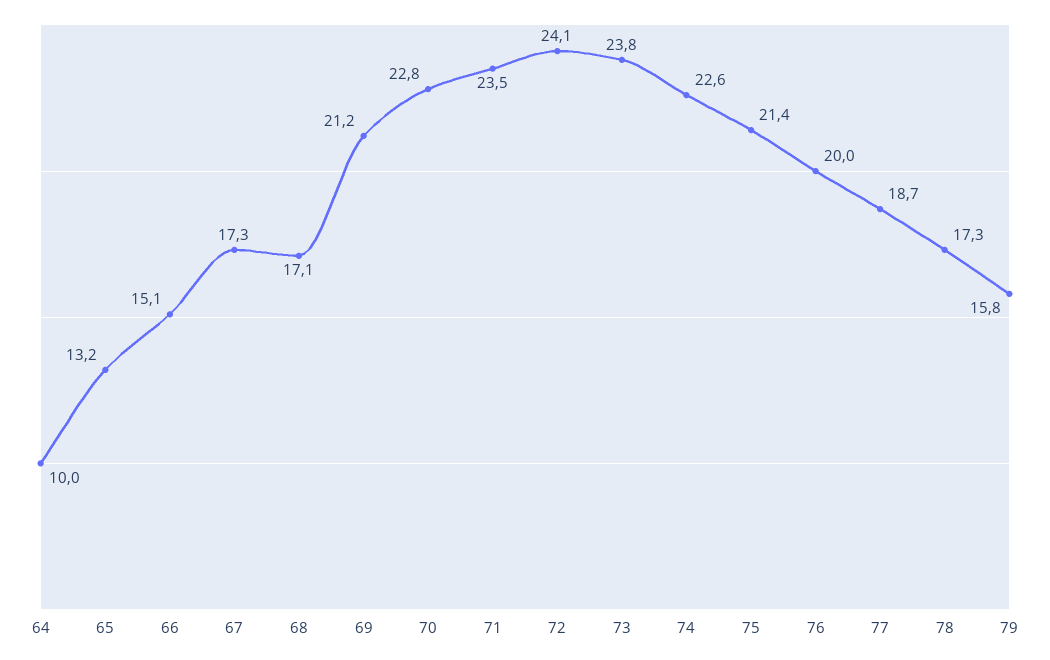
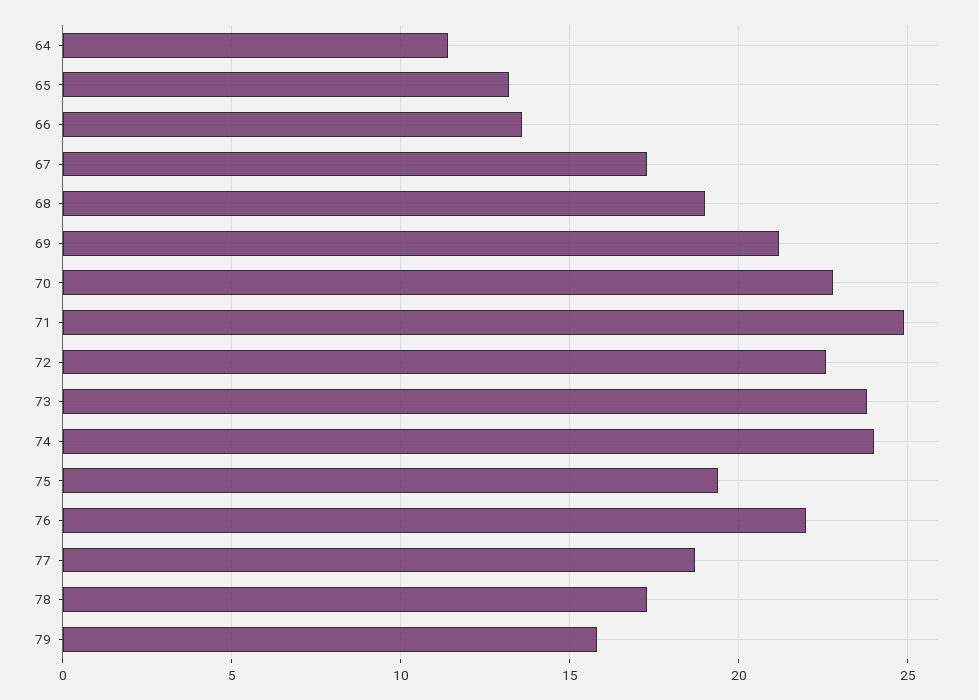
  {
-   "64": 10,
+   "64": 11.5,
    "65": 13.2,
-   "66": 15.1,
+   "66": 13.5,
    "67": 17.3,
-   "68": 17.1,
+   "68": 19,
    "69": 21.2,
    "70": 22.8,
-   "71": 23.5,
+   "71": 25,
-   "72": 24.1,
+   "72": 22.5,
    "73": 23.8,
-   "74": 22.6,
+   "74": 24,
-   "75": 21.4,
+   "75": 19.5,
-   "76": 20,
+   "76": 22,
    "77": 18.7,
    "78": 17.3,
    "79": 15.8
  }

